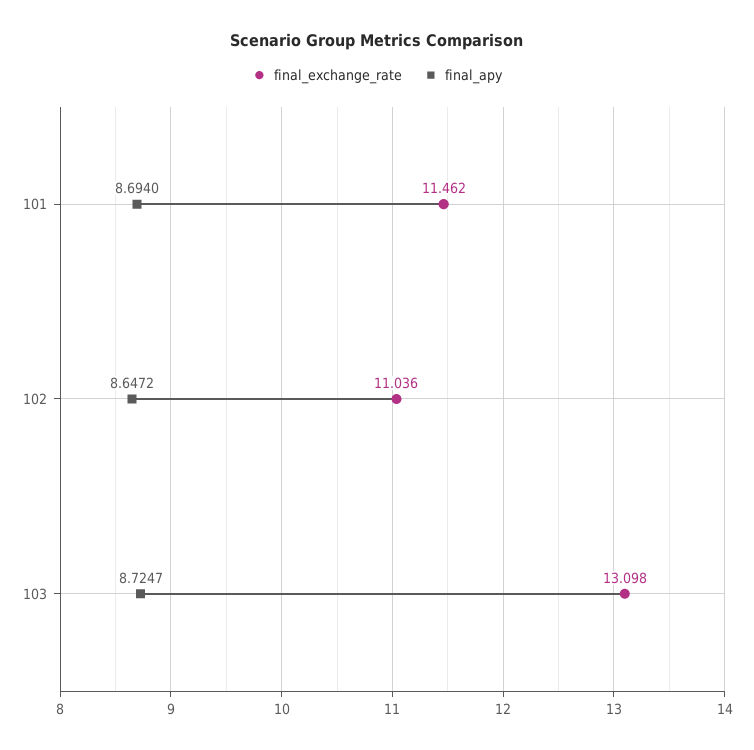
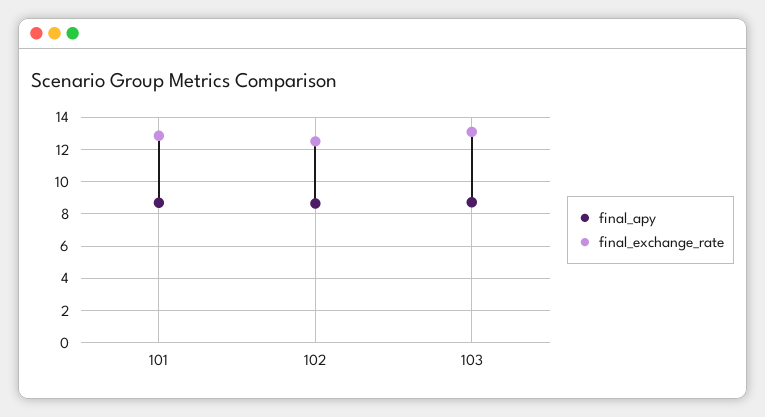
  {
    "final_exchange_rate": {
-     "101": 11.462,
+     "101": 13,
-     "102": 11.036,
+     "102": 12.5,
      "103": 13.098
    },
    "final_apy": {
      "101": 8.694,
      "102": 8.6472,
      "103": 8.7247
    }
  }

